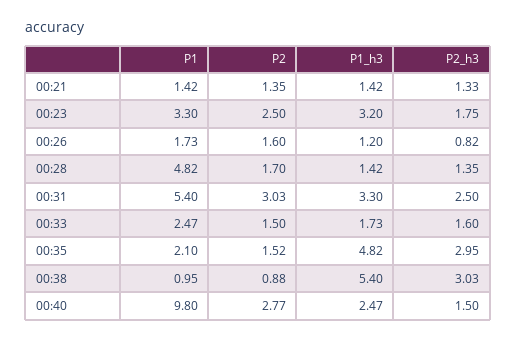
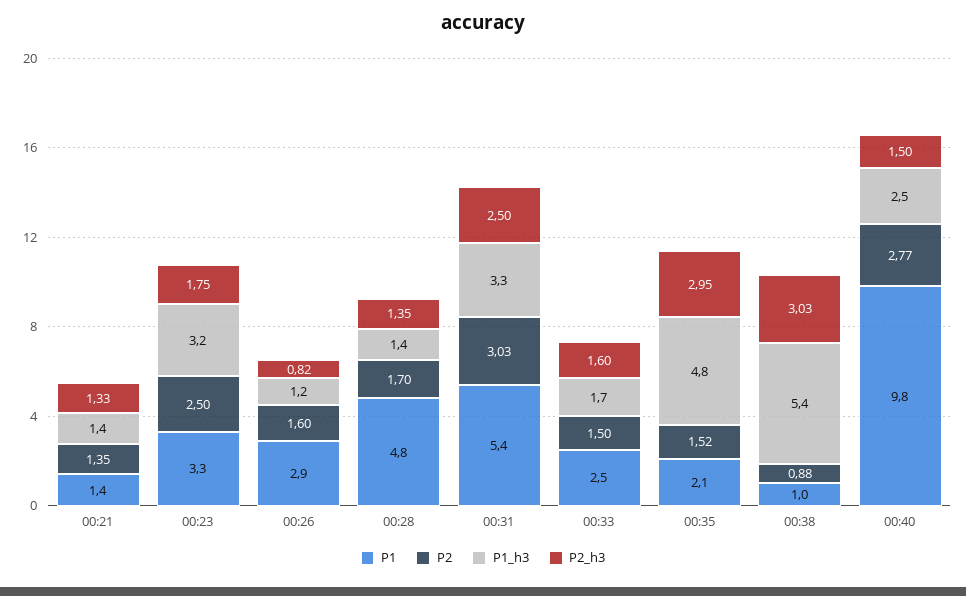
  {
    "P1": {
      "00:21": 1.42,
      "00:23": 3.3,
-     "00:26": 1.73,
+     "00:26": 2.9,
      "00:28": 4.82,
      "00:31": 5.4,
      "00:33": 2.47,
      "00:35": 2.1,
      "00:38": 0.95,
      "00:40": 9.8
    },
    "P2": {
      "00:21": 1.35,
      "00:23": 2.5,
      "00:26": 1.6,
      "00:28": 1.7,
      "00:31": 3.03,
      "00:33": 1.5,
      "00:35": 1.52,
      "00:38": 0.88,
      "00:40": 2.77
    },
    "P1_h3": {
      "00:21": 1.42,
      "00:23": 3.2,
      "00:26": 1.2,
      "00:28": 1.42,
      "00:31": 3.3,
      "00:33": 1.73,
      "00:35": 4.82,
      "00:38": 5.4,
      "00:40": 2.47
    },
    "P2_h3": {
      "00:21": 1.33,
      "00:23": 1.75,
      "00:26": 0.82,
      "00:28": 1.35,
      "00:31": 2.5,
      "00:33": 1.6,
      "00:35": 2.95,
      "00:38": 3.03,
      "00:40": 1.5
    }
  }

